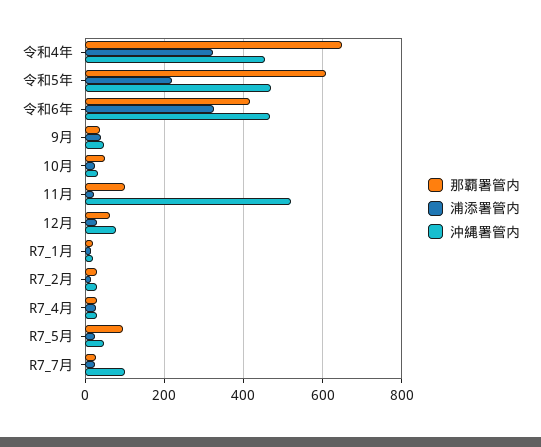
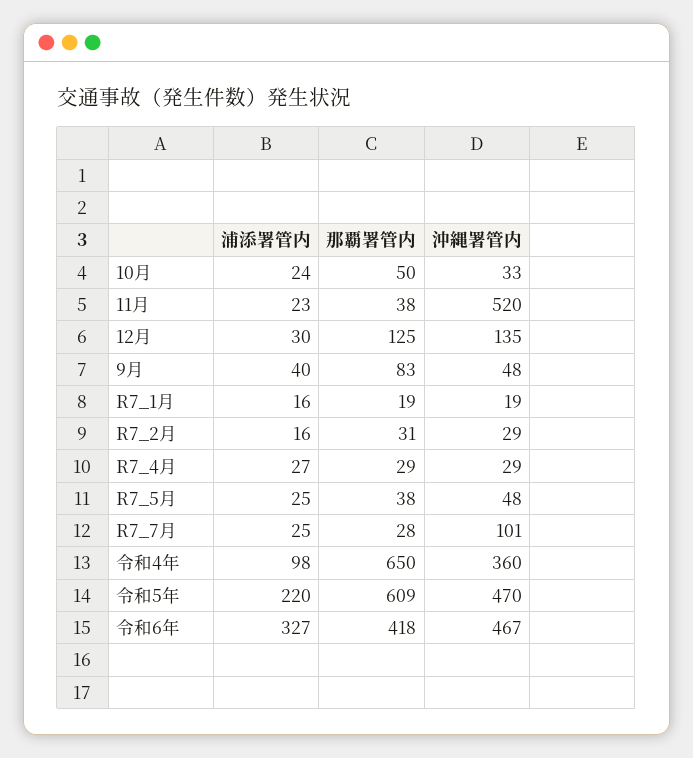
  {
    "那覇署管内": {
      "令和4年": 650,
      "令和5年": 609,
      "令和6年": 418,
-     "9月": 40,
+     "9月": 83,
      "10月": 50,
-     "11月": 100,
+     "11月": 38,
-     "12月": 60,
+     "12月": 125,
      "R7_1月": 19,
      "R7_2月": 31,
      "R7_4月": 29,
-     "R7_5月": 100,
+     "R7_5月": 38,
      "R7_7月": 28
    },
    "浦添署管内": {
-     "令和4年": 320,
+     "令和4年": 98,
      "令和5年": 220,
      "令和6年": 327,
      "9月": 40,
      "10月": 24,
      "11月": 23,
      "12月": 30,
      "R7_1月": 16,
      "R7_2月": 16,
      "R7_4月": 27,
      "R7_5月": 25,
      "R7_7月": 25
    },
    "沖縄署管内": {
-     "令和4年": 460,
+     "令和4年": 360,
      "令和5年": 470,
      "令和6年": 467,
      "9月": 48,
      "10月": 33,
      "11月": 520,
-     "12月": 80,
+     "12月": 135,
      "R7_1月": 19,
      "R7_2月": 29,
      "R7_4月": 29,
      "R7_5月": 48,
      "R7_7月": 101
    }
  }

